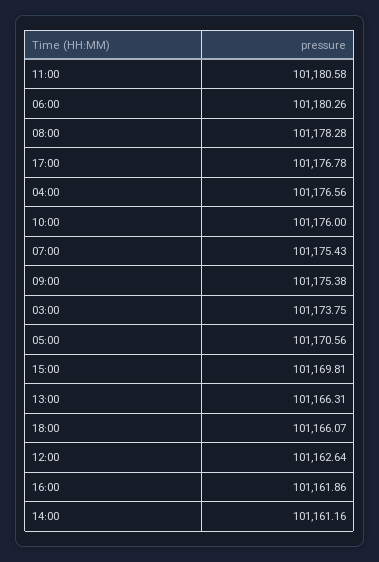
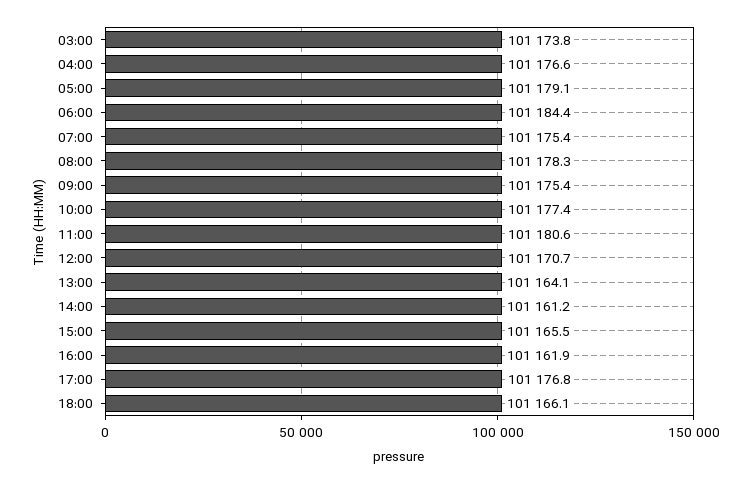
  {
    "11:00": 101180.58,
-   "06:00": 101180.26,
+   "06:00": 101184.4,
    "08:00": 101178.28,
    "17:00": 101176.78,
    "04:00": 101176.56,
-   "10:00": 101176,
+   "10:00": 101177.4,
    "07:00": 101175.43,
    "09:00": 101175.38,
    "03:00": 101173.75,
-   "05:00": 101170.56,
+   "05:00": 101179.1,
-   "15:00": 101169.81,
+   "15:00": 101165.5,
-   "13:00": 101166.31,
+   "13:00": 101164.1,
    "18:00": 101166.07,
-   "12:00": 101162.64,
+   "12:00": 101170.7,
    "16:00": 101161.86,
    "14:00": 101161.16
  }

